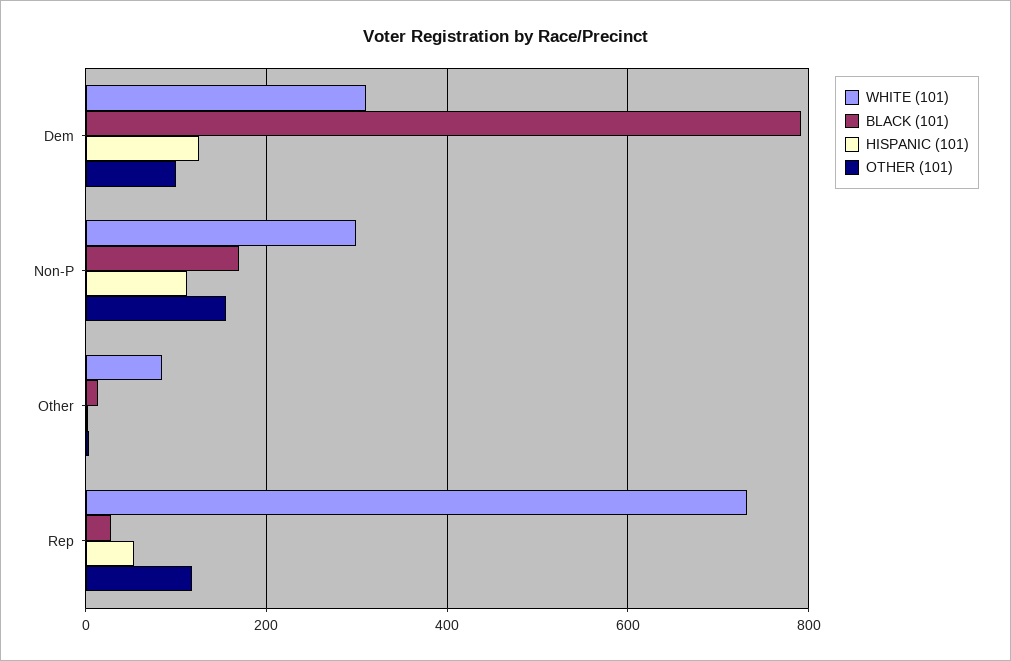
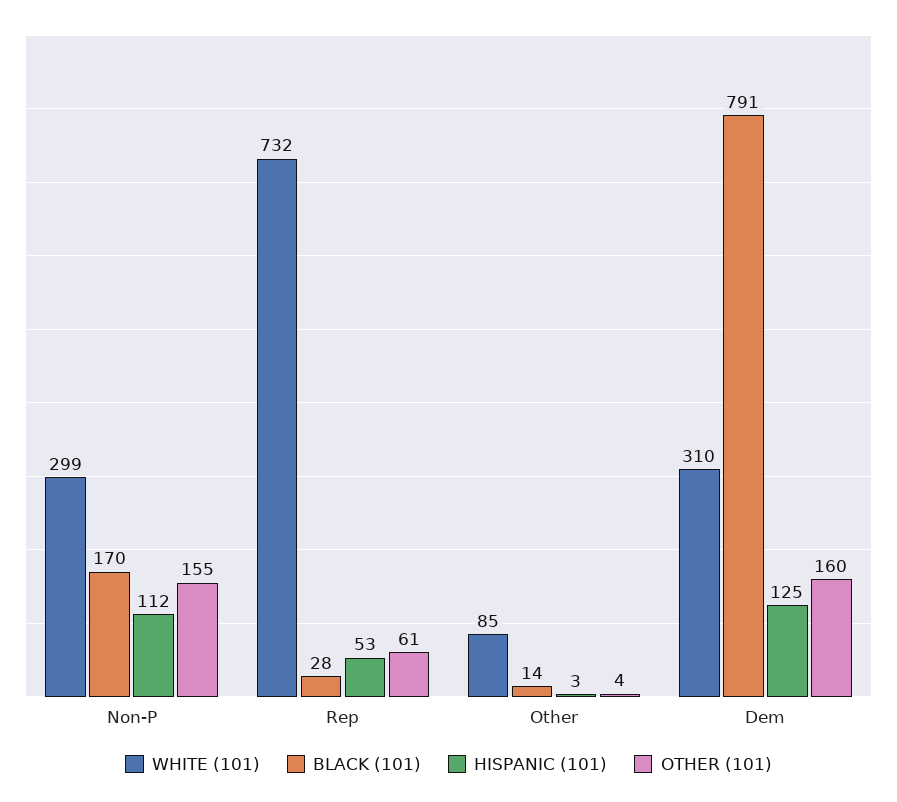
  {
    "WHITE (101)": {
      "Dem": 310,
      "Non-P": 299,
      "Other": 85,
      "Rep": 732
    },
    "BLACK (101)": {
      "Dem": 791,
      "Non-P": 170,
      "Other": 14,
      "Rep": 28
    },
    "HISPANIC (101)": {
      "Dem": 125,
      "Non-P": 112,
      "Other": 3,
      "Rep": 53
    },
    "OTHER (101)": {
-     "Dem": 100,
+     "Dem": 160,
      "Non-P": 155,
      "Other": 4,
-     "Rep": 120
+     "Rep": 61
    }
  }

